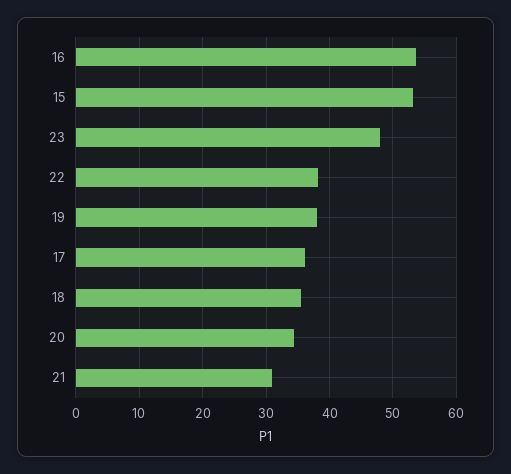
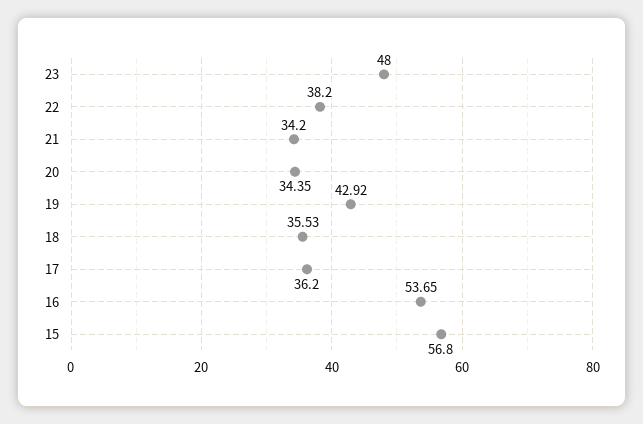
  {
    "16": 53.65,
-   "15": 53,
+   "15": 56.8,
    "23": 48,
    "22": 38.2,
-   "19": 38,
+   "19": 42.92,
    "17": 36.2,
    "18": 35.53,
    "20": 34.35,
-   "21": 31
+   "21": 34.2
  }

